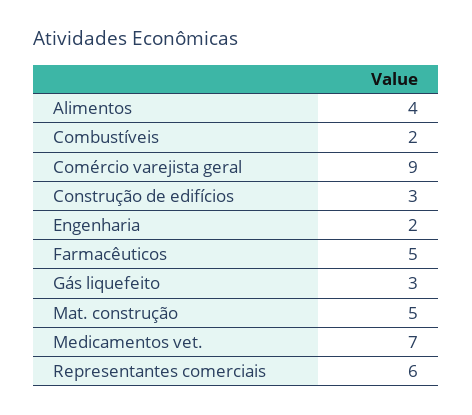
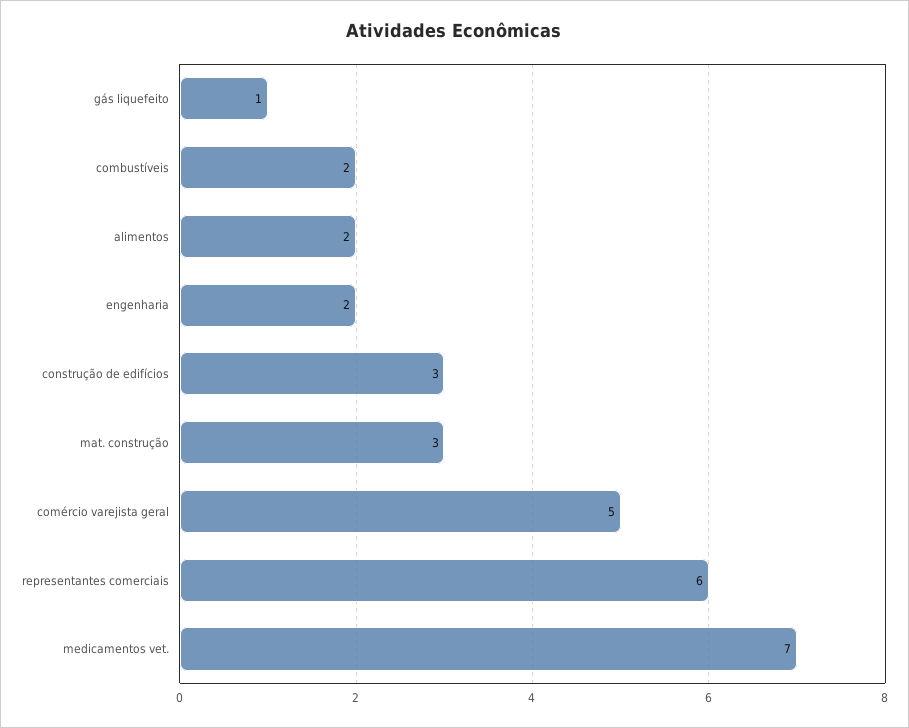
  {
-   "Alimentos": 4,
+   "Alimentos": 2,
    "Combustíveis": 2,
-   "Comércio varejista geral": 9,
+   "Comércio varejista geral": 5,
    "Construção de edifícios": 3,
    "Engenharia": 2,
-   "Farmacêuticos": 5,
-   "Gás liquefeito": 3,
+   "Gás liquefeito": 1,
-   "Mat. construção": 5,
+   "Mat. construção": 3,
    "Medicamentos vet.": 7,
    "Representantes comerciais": 6
  }

